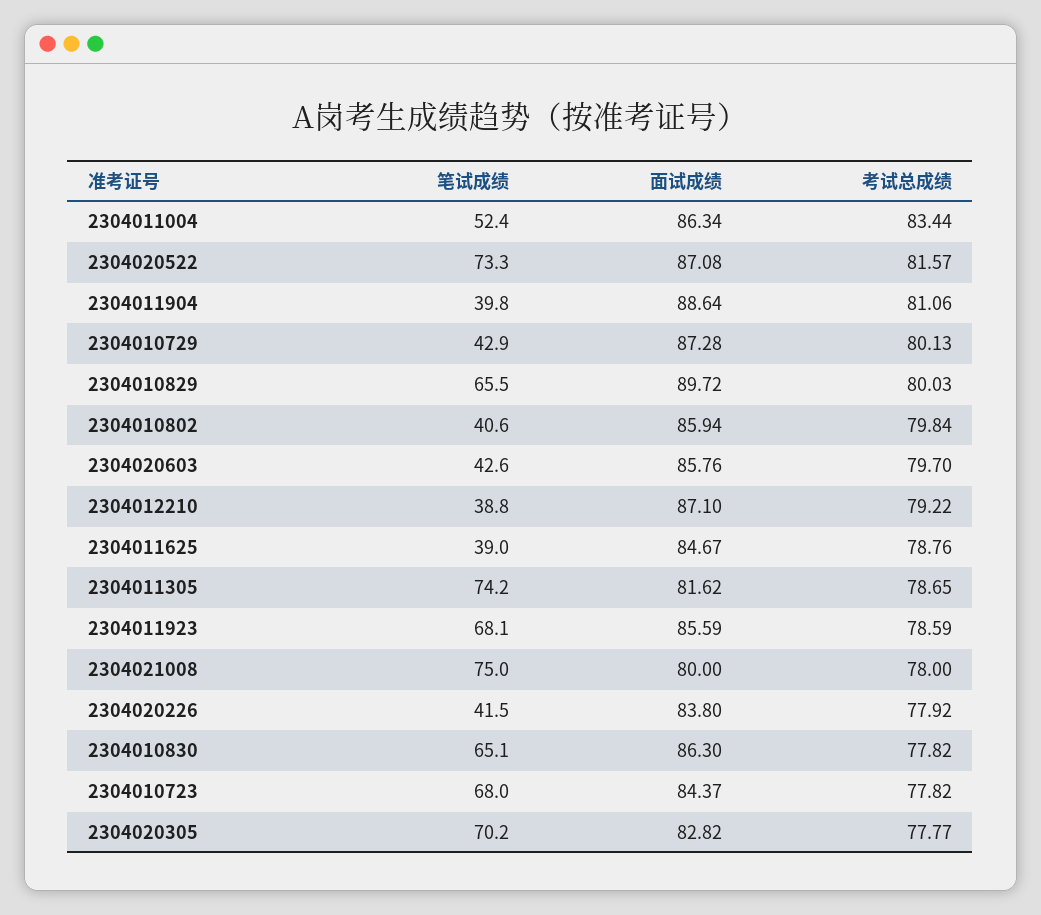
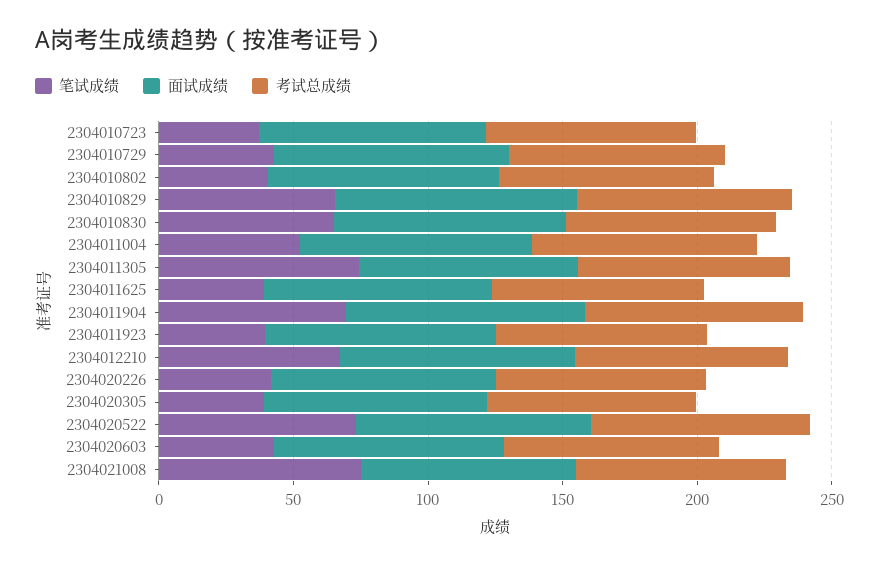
  {
    "笔试成绩": {
      "2304011004": 52.4,
      "2304020522": 73.3,
-     "2304011904": 39.8,
+     "2304011904": 70,
      "2304010729": 42.9,
      "2304010829": 65.5,
      "2304010802": 40.6,
      "2304020603": 42.6,
-     "2304012210": 38.8,
+     "2304012210": 70,
      "2304011625": 39,
      "2304011305": 74.2,
-     "2304011923": 68.1,
+     "2304011923": 40,
      "2304021008": 75,
      "2304020226": 41.5,
      "2304010830": 65.1,
-     "2304010723": 68,
+     "2304010723": 40,
-     "2304020305": 70.2
+     "2304020305": 40
    },
    "面试成绩": {
      "2304011004": 86.34,
      "2304020522": 87.08,
      "2304011904": 88.64,
      "2304010729": 87.28,
      "2304010829": 89.72,
      "2304010802": 85.94,
      "2304020603": 85.76,
      "2304012210": 87.1,
      "2304011625": 84.67,
      "2304011305": 81.62,
      "2304011923": 85.59,
      "2304021008": 80,
      "2304020226": 83.8,
      "2304010830": 86.3,
      "2304010723": 84.37,
      "2304020305": 82.82
    },
    "考试总成绩": {
      "2304011004": 83.44,
      "2304020522": 81.57,
      "2304011904": 81.06,
      "2304010729": 80.13,
      "2304010829": 80.03,
      "2304010802": 79.84,
      "2304020603": 79.7,
      "2304012210": 79.22,
      "2304011625": 78.76,
      "2304011305": 78.65,
      "2304011923": 78.59,
      "2304021008": 78,
      "2304020226": 77.92,
      "2304010830": 77.82,
      "2304010723": 77.82,
      "2304020305": 77.77
    }
  }

